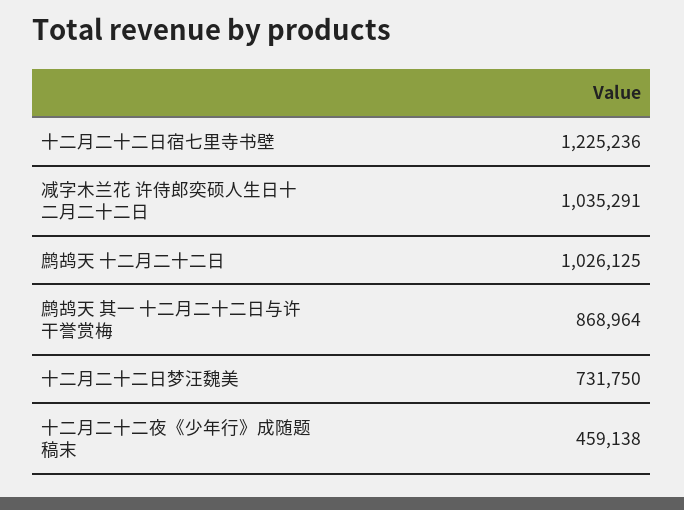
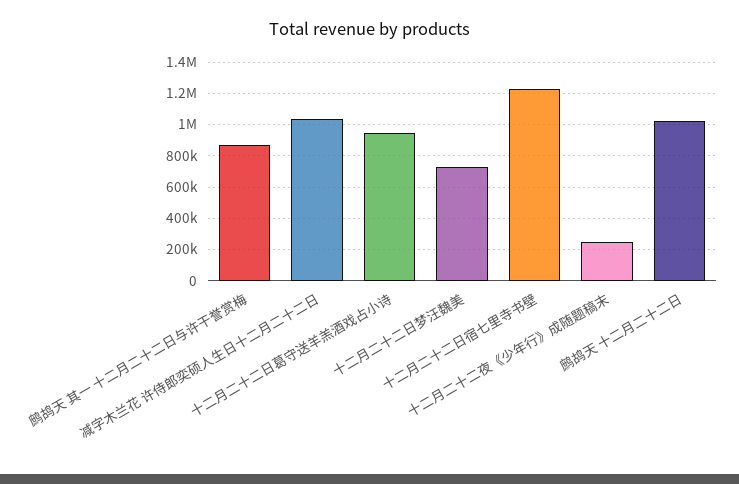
  {
    "十二月二十二日宿七里寺书壁": 1225236,
    "减字木兰花 许侍郎奕硕人生日十二月二十二日": 1035291,
    "鹧鸪天 十二月二十二日": 1026125,
    "鹧鸪天 其一 十二月二十二日与许干誉赏梅": 868964,
    "十二月二十二日梦汪魏美": 731750,
-   "十二月二十二夜《少年行》成随题稿末": 459138
+   "十二月二十二夜《少年行》成随题稿末": 250000,
+   "十二月二十二日葛守送羊羔酒戏占小诗": 950000
  }

